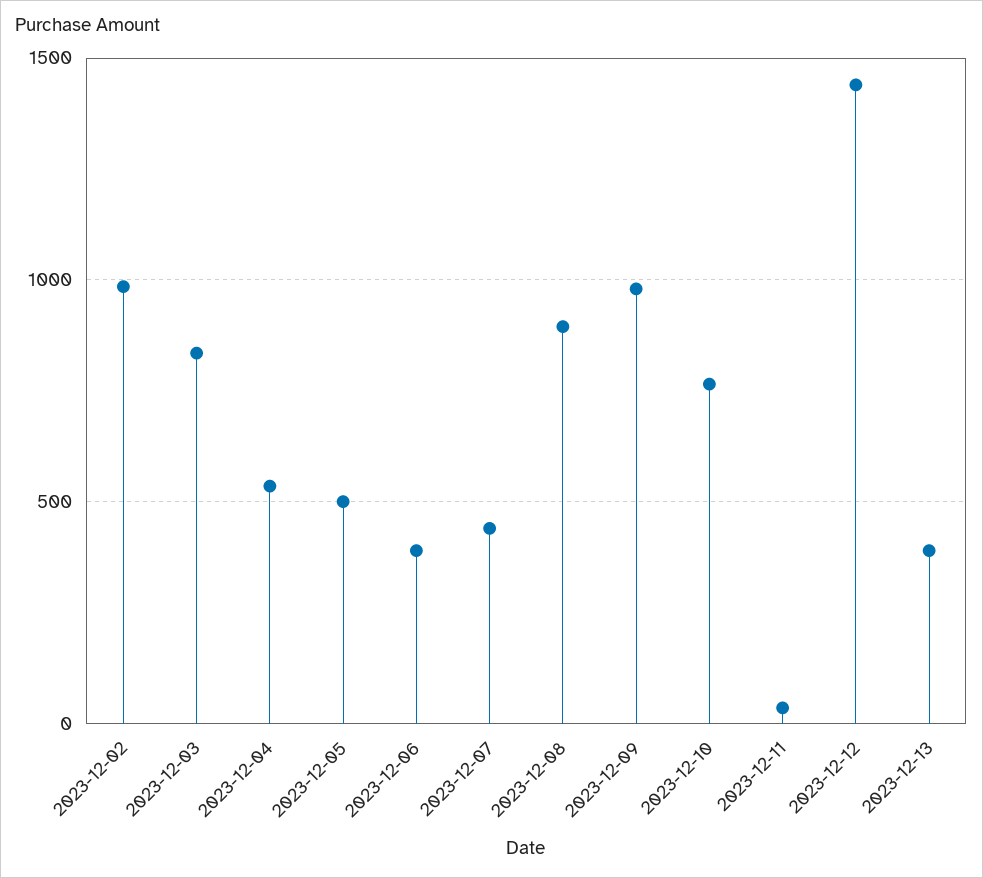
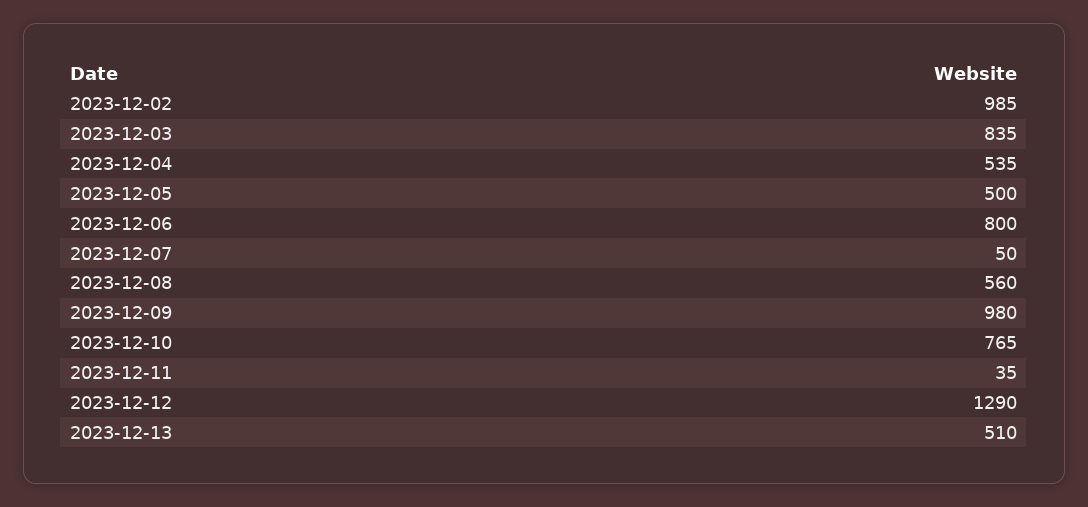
  {
    "2023-12-02": 985,
    "2023-12-03": 835,
    "2023-12-04": 535,
    "2023-12-05": 500,
-   "2023-12-06": 400,
+   "2023-12-06": 800,
-   "2023-12-07": 450,
+   "2023-12-07": 50,
-   "2023-12-08": 900,
+   "2023-12-08": 560,
    "2023-12-09": 980,
    "2023-12-10": 765,
    "2023-12-11": 35,
-   "2023-12-12": 1450,
+   "2023-12-12": 1290,
-   "2023-12-13": 400
+   "2023-12-13": 510
  }

